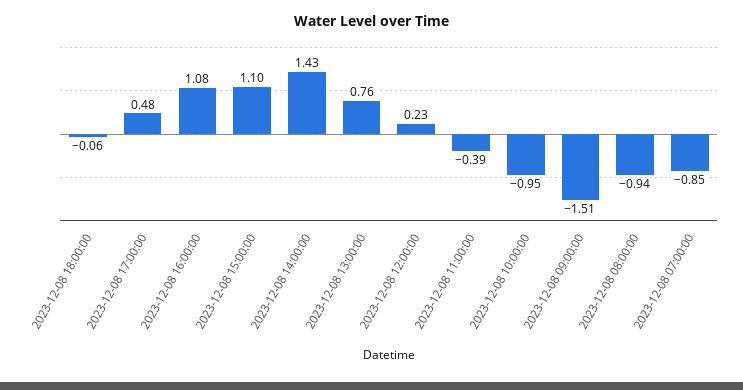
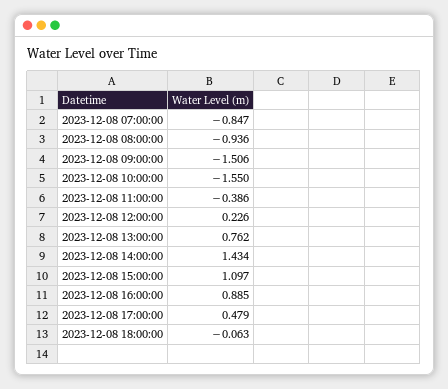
  {
    "2023-12-08 18:00:00": -0.063,
    "2023-12-08 17:00:00": 0.479,
-   "2023-12-08 16:00:00": 1.08,
+   "2023-12-08 16:00:00": 0.885,
    "2023-12-08 15:00:00": 1.097,
    "2023-12-08 14:00:00": 1.434,
    "2023-12-08 13:00:00": 0.762,
    "2023-12-08 12:00:00": 0.226,
    "2023-12-08 11:00:00": -0.386,
-   "2023-12-08 10:00:00": -0.95,
+   "2023-12-08 10:00:00": -1.55,
    "2023-12-08 09:00:00": -1.506,
    "2023-12-08 08:00:00": -0.936,
    "2023-12-08 07:00:00": -0.847
  }

